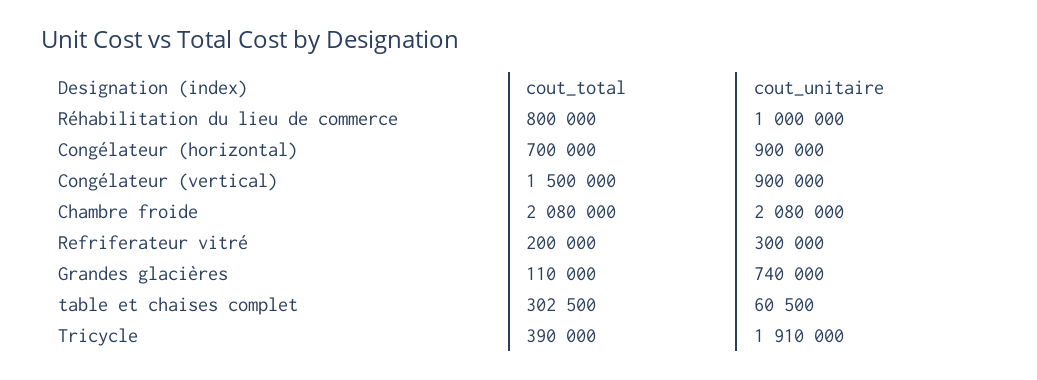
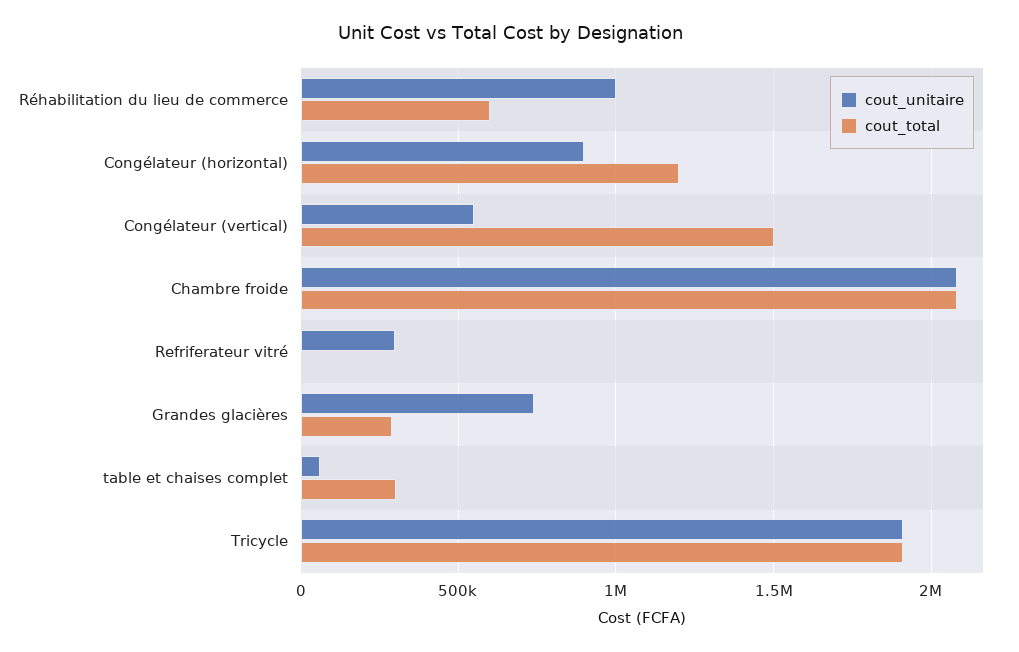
  {
    "cout_total": {
-     "Réhabilitation du lieu de commerce": 800000,
+     "Réhabilitation du lieu de commerce": 600000,
-     "Congélateur (horizontal)": 700000,
+     "Congélateur (horizontal)": 1200000,
      "Congélateur (vertical)": 1500000,
      "Chambre froide": 2080000,
-     "Refriferateur vitré": 200000,
+     "Refriferateur vitré": 0,
-     "Grandes glacières": 110000,
+     "Grandes glacières": 300000,
      "table et chaises complet": 302500,
-     "Tricycle": 390000
+     "Tricycle": 1900000
    },
    "cout_unitaire": {
      "Réhabilitation du lieu de commerce": 1000000,
      "Congélateur (horizontal)": 900000,
-     "Congélateur (vertical)": 900000,
+     "Congélateur (vertical)": 550000,
      "Chambre froide": 2080000,
      "Refriferateur vitré": 300000,
      "Grandes glacières": 740000,
      "table et chaises complet": 60500,
      "Tricycle": 1910000
    }
  }

